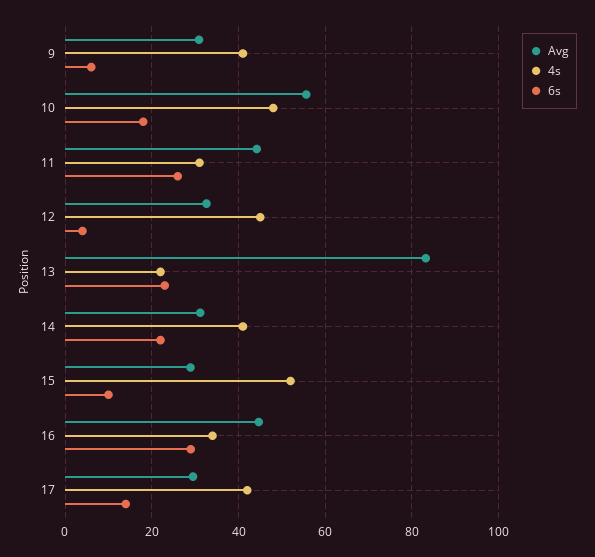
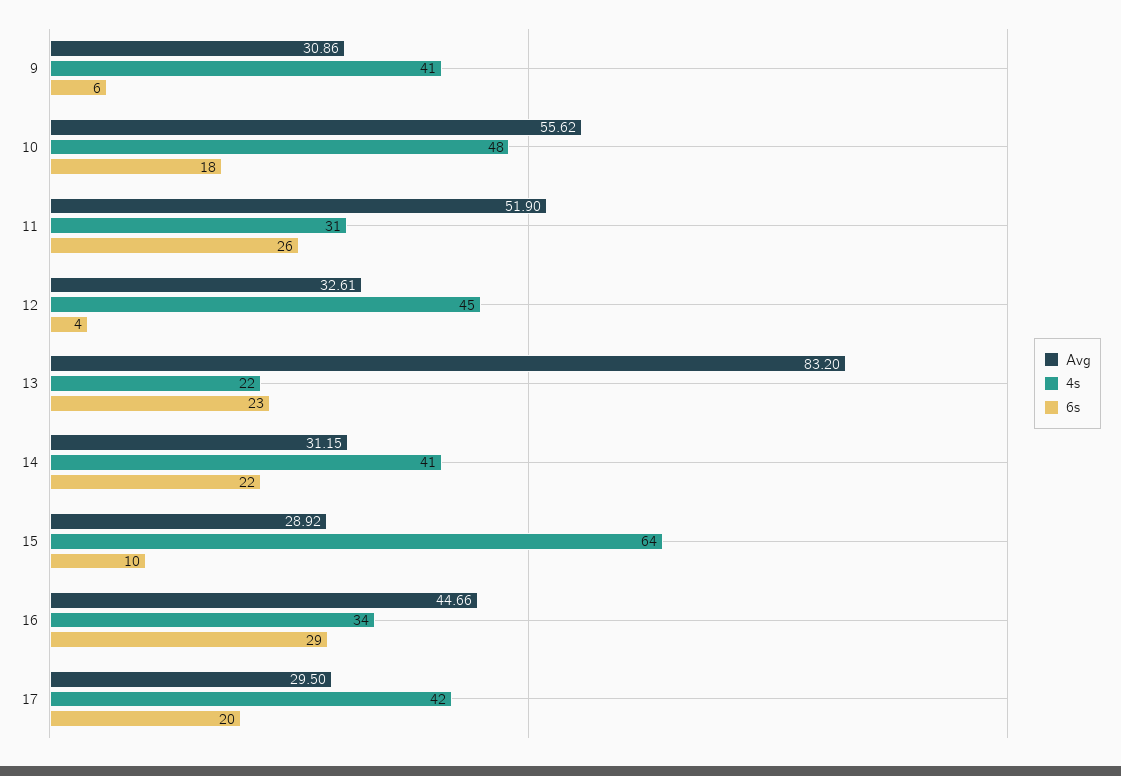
  {
    "Avg": {
      "9": 30.86,
      "10": 55.62,
-     "11": 44,
+     "11": 51.9,
      "12": 32.61,
      "13": 83.2,
      "14": 31.15,
      "15": 28.92,
      "16": 44.66,
      "17": 29.5
    },
    "4s": {
      "9": 41,
      "10": 48,
      "11": 31,
      "12": 45,
      "13": 22,
      "14": 41,
-     "15": 52,
+     "15": 64,
      "16": 34,
      "17": 42
    },
    "6s": {
      "9": 6,
      "10": 18,
      "11": 26,
      "12": 4,
      "13": 23,
      "14": 22,
      "15": 10,
      "16": 29,
-     "17": 14
+     "17": 20
    }
  }

